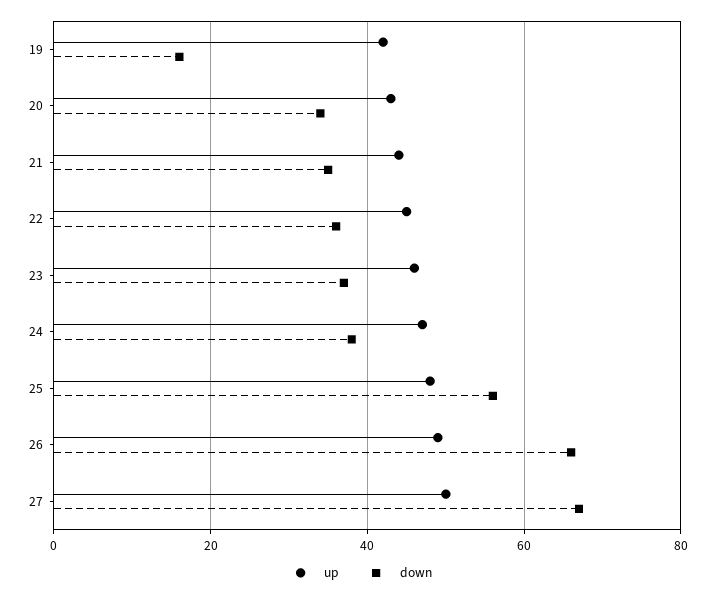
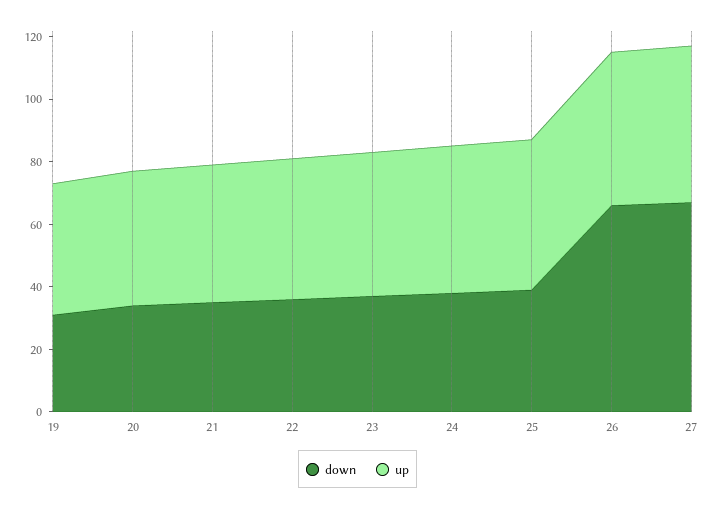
  {
    "up": {
      "19": 40,
      "20": 45,
      "21": 45,
      "22": 45,
      "23": 45,
      "24": 45,
      "25": 50,
      "26": 50,
      "27": 50
    },
    "down": {
-     "19": 15,
+     "19": 30,
      "20": 35,
      "21": 35,
      "22": 35,
      "23": 35,
      "24": 40,
-     "25": 55,
+     "25": 40,
      "26": 65,
      "27": 65
    }
  }

